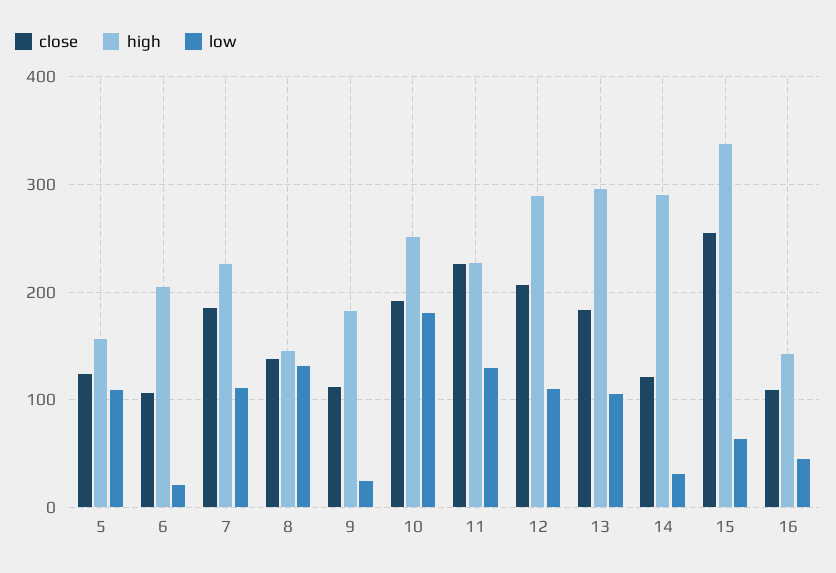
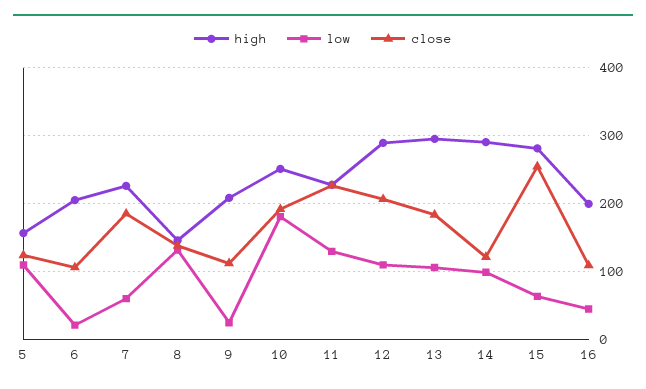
  {
    "close": {
      "5": 120,
      "6": 110,
      "7": 190,
      "8": 140,
      "9": 110,
      "10": 190,
      "11": 230,
      "12": 210,
      "13": 180,
      "14": 120,
      "15": 250,
      "16": 110
    },
    "high": {
      "5": 160,
      "6": 210,
      "7": 230,
      "8": 150,
-     "9": 180,
+     "9": 210,
      "10": 250,
      "11": 230,
      "12": 290,
      "13": 300,
      "14": 290,
-     "15": 340,
+     "15": 280,
-     "16": 140
+     "16": 200
    },
    "low": {
      "5": 110,
      "6": 20,
-     "7": 110,
+     "7": 60,
      "8": 130,
      "9": 20,
      "10": 180,
      "11": 130,
      "12": 110,
      "13": 110,
-     "14": 30,
+     "14": 100,
      "15": 60,
      "16": 40
    }
  }

